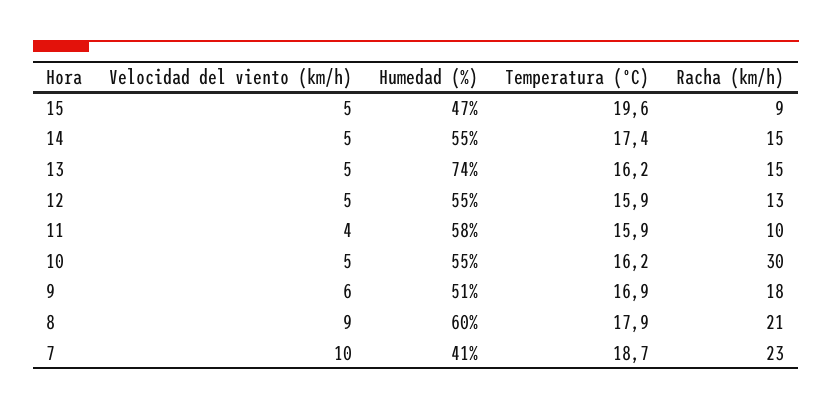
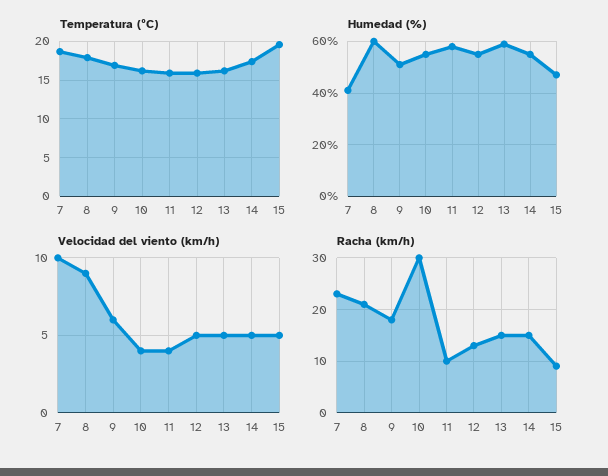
  {
    "Velocidad del viento (km/h)": {
      "15": 5,
      "14": 5,
      "13": 5,
      "12": 5,
      "11": 4,
-     "10": 5,
+     "10": 4,
      "9": 6,
      "8": 9,
      "7": 10
    },
    "Humedad (%)": {
      "15": 47,
      "14": 55,
-     "13": 74,
+     "13": 60,
      "12": 55,
      "11": 58,
      "10": 55,
      "9": 51,
      "8": 60,
      "7": 41
    },
    "Temperatura (ºC)": {
      "15": 19.6,
      "14": 17.4,
      "13": 16.2,
      "12": 15.9,
      "11": 15.9,
      "10": 16.2,
      "9": 16.9,
      "8": 17.9,
      "7": 18.7
    },
    "Racha (km/h)": {
      "15": 9,
      "14": 15,
      "13": 15,
      "12": 13,
      "11": 10,
      "10": 30,
      "9": 18,
      "8": 21,
      "7": 23
    }
  }

